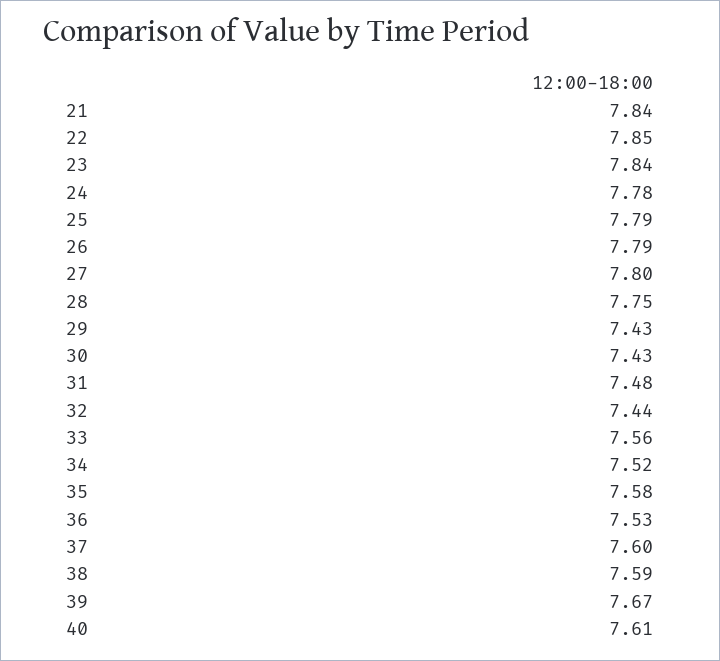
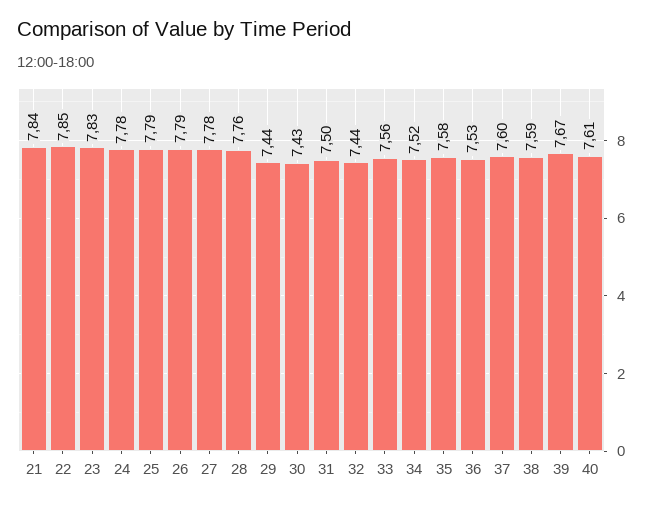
  {
    "21": 7.84,
    "22": 7.85,
-   "23": 7.84,
+   "23": 7.83,
    "24": 7.78,
    "25": 7.79,
    "26": 7.79,
-   "27": 7.8,
+   "27": 7.78,
-   "28": 7.75,
+   "28": 7.76,
-   "29": 7.43,
+   "29": 7.44,
    "30": 7.43,
-   "31": 7.48,
+   "31": 7.5,
    "32": 7.44,
    "33": 7.56,
    "34": 7.52,
    "35": 7.58,
    "36": 7.53,
    "37": 7.6,
    "38": 7.59,
    "39": 7.67,
    "40": 7.61
  }

